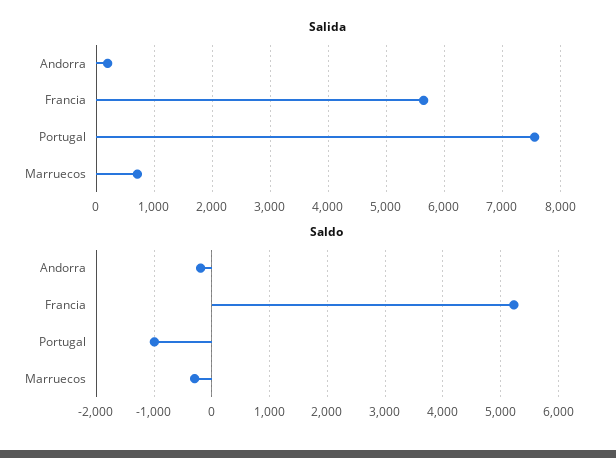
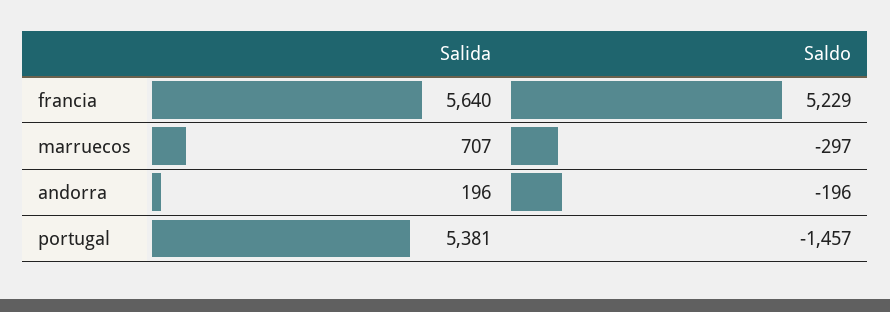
  {
    "Salida": {
      "Andorra": 196,
      "Francia": 5640,
-     "Portugal": 7600,
+     "Portugal": 5381,
      "Marruecos": 707
    },
    "Saldo": {
      "Andorra": -196,
      "Francia": 5229,
-     "Portugal": -1000,
+     "Portugal": -1457,
      "Marruecos": -297
    }
  }

